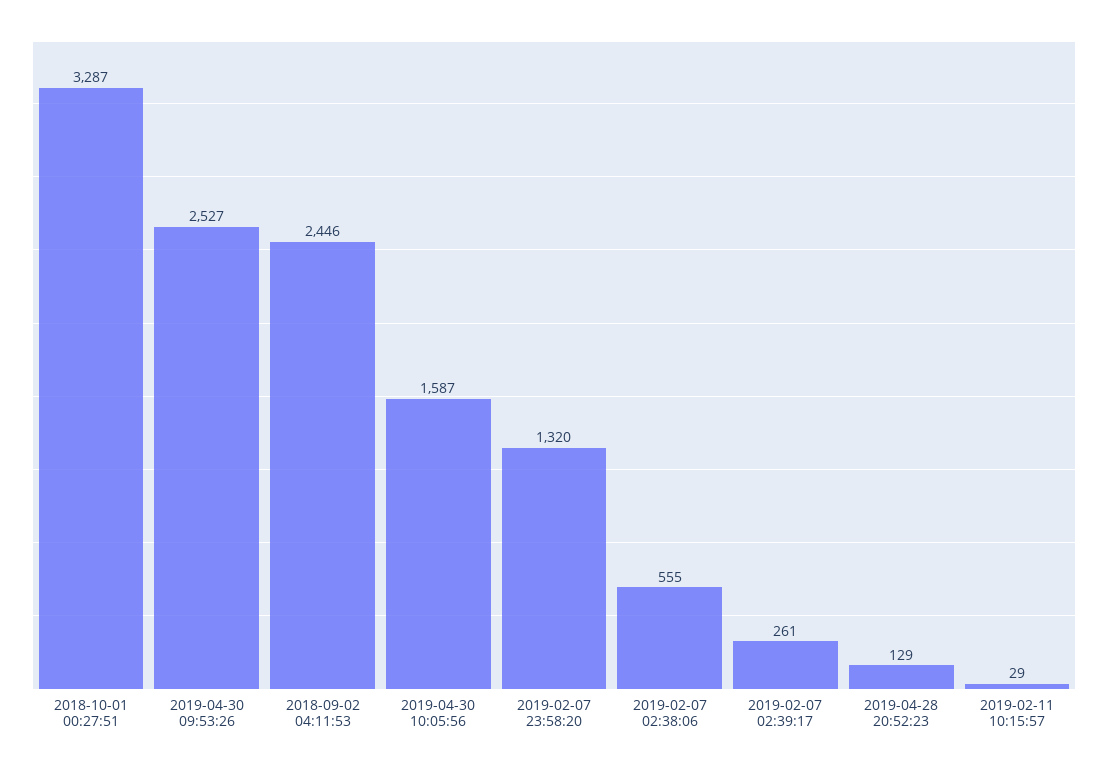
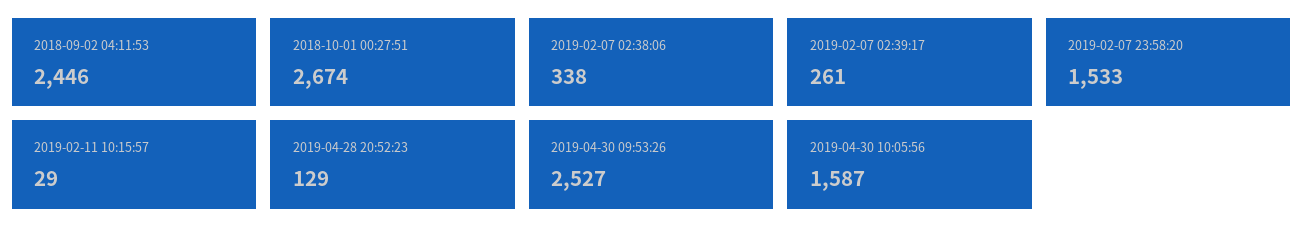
  {
-   "2018-10-01 00:27:51": 3287,
+   "2018-10-01 00:27:51": 2674,
    "2019-04-30 09:53:26": 2527,
    "2018-09-02 04:11:53": 2446,
    "2019-04-30 10:05:56": 1587,
-   "2019-02-07 23:58:20": 1320,
+   "2019-02-07 23:58:20": 1533,
-   "2019-02-07 02:38:06": 555,
+   "2019-02-07 02:38:06": 338,
    "2019-02-07 02:39:17": 261,
    "2019-04-28 20:52:23": 129,
    "2019-02-11 10:15:57": 29
  }

